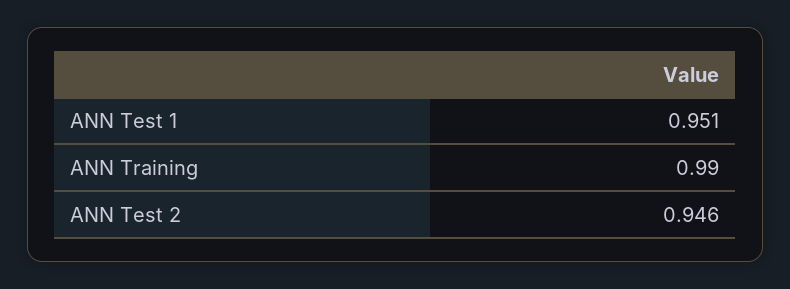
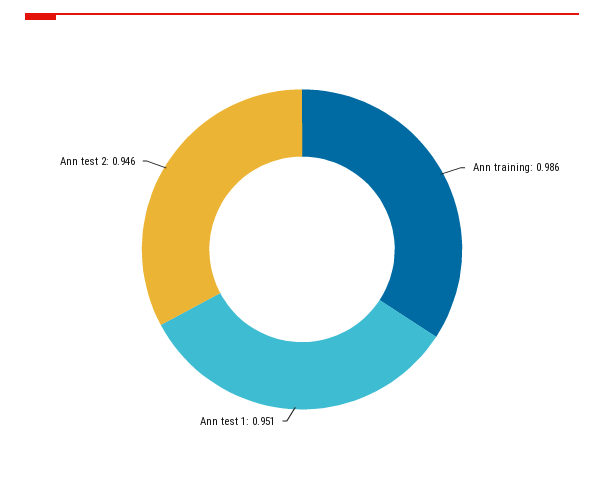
  {
    "ANN Test 1": 0.951,
-   "ANN Training": 0.99,
+   "ANN Training": 0.986,
    "ANN Test 2": 0.946
  }

